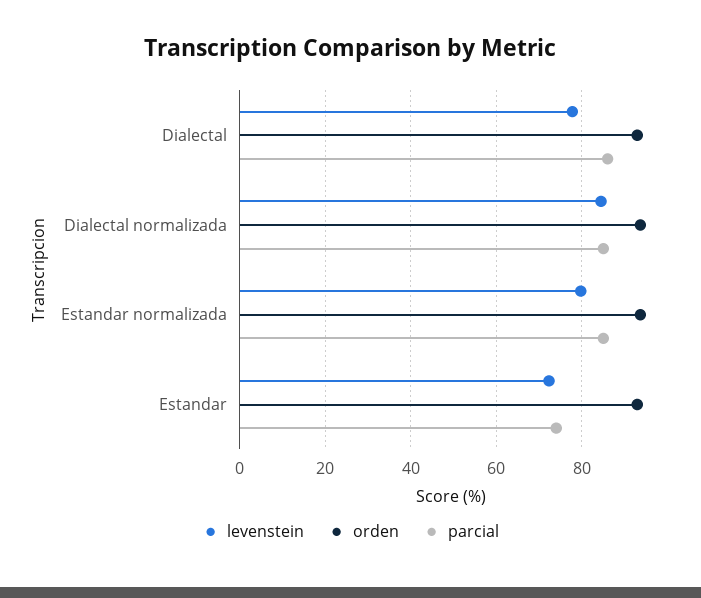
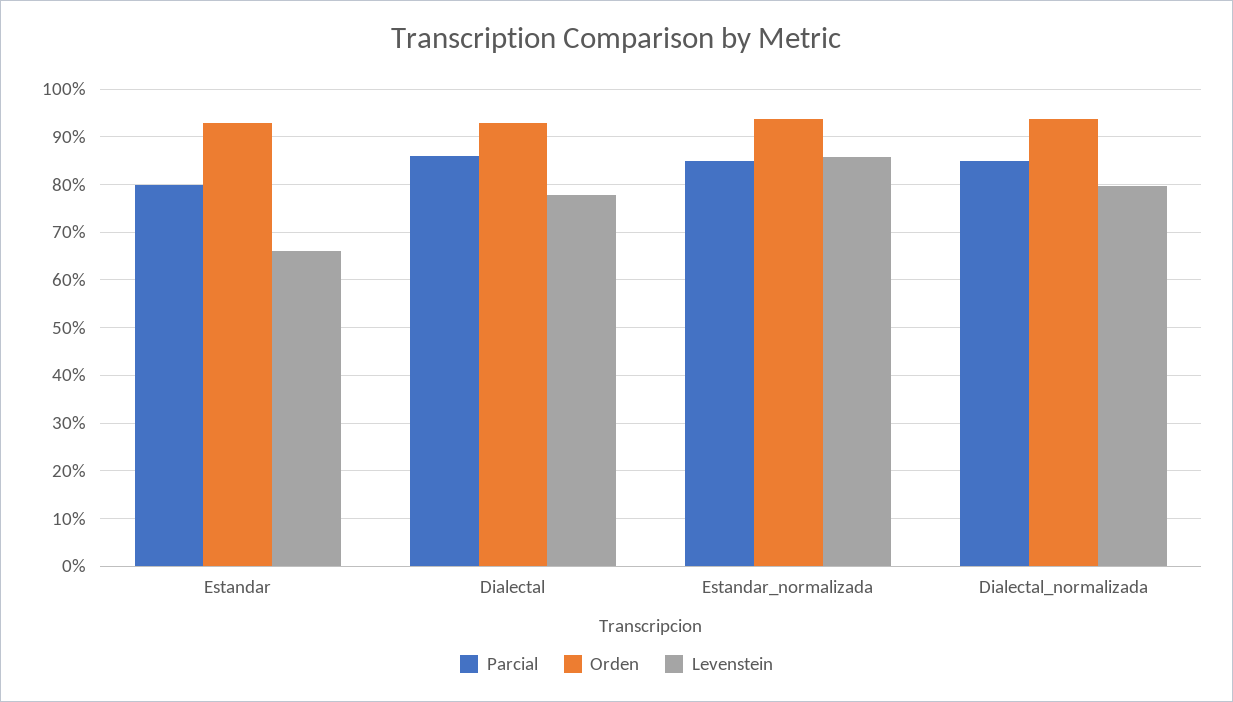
  {
    "levenstein": {
      "Dialectal": 78,
-     "Dialectal normalizada": 84,
+     "Dialectal normalizada": 80,
-     "Estandar normalizada": 80,
+     "Estandar normalizada": 86,
-     "Estandar": 72
+     "Estandar": 66
    },
    "orden": {
      "Dialectal": 92,
      "Dialectal normalizada": 94,
      "Estandar normalizada": 94,
      "Estandar": 92
    },
    "parcial": {
      "Dialectal": 86,
      "Dialectal normalizada": 86,
      "Estandar normalizada": 86,
-     "Estandar": 74
+     "Estandar": 80
    }
  }

